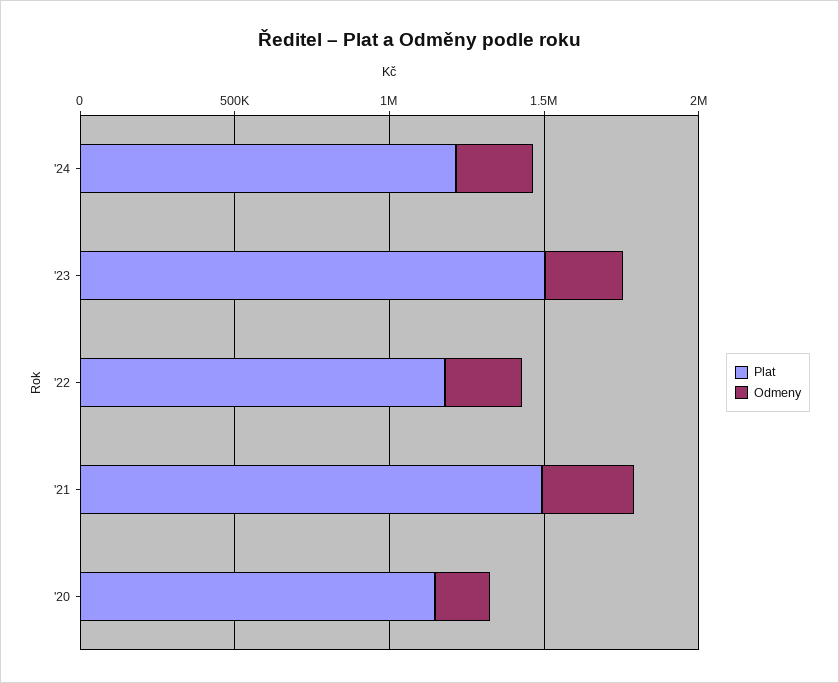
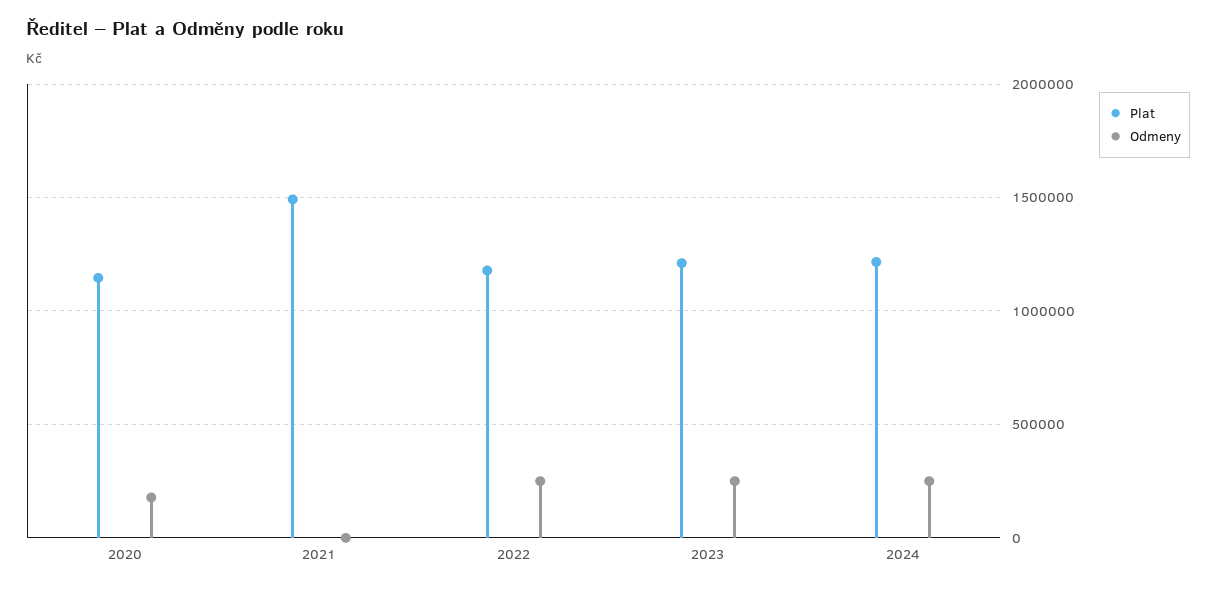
  {
    "Plat": {
      "'24": 1200000,
-     "'23": 1500000,
+     "'23": 1200000,
      "'22": 1200000,
      "'21": 1500000,
      "'20": 1150000
    },
    "Odmeny": {
      "'24": 250000,
      "'23": 250000,
      "'22": 250000,
-     "'21": 300000,
+     "'21": 0,
      "'20": 200000
    }
  }

